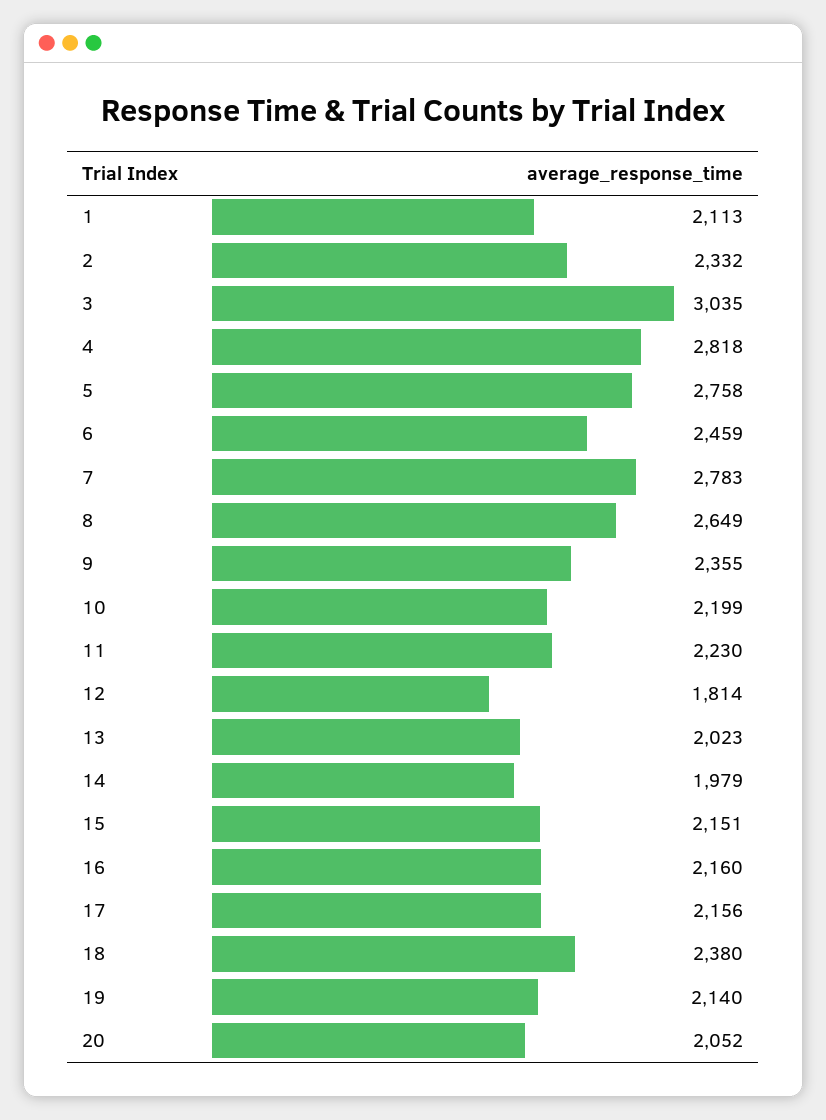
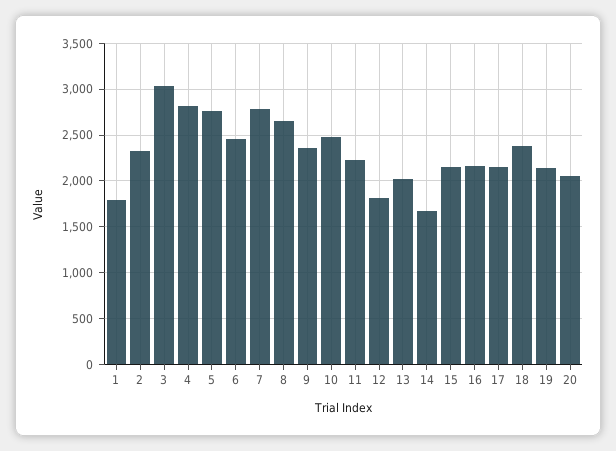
  {
-   "1": 2113,
+   "1": 1800,
    "2": 2332,
    "3": 3035,
    "4": 2818,
    "5": 2758,
    "6": 2459,
    "7": 2783,
    "8": 2649,
    "9": 2355,
-   "10": 2199,
+   "10": 2500,
    "11": 2230,
    "12": 1814,
    "13": 2023,
-   "14": 1979,
+   "14": 1700,
    "15": 2151,
    "16": 2160,
    "17": 2156,
    "18": 2380,
    "19": 2140,
    "20": 2052
  }

